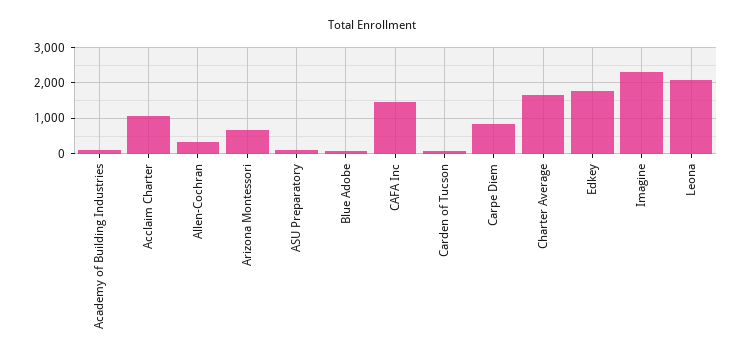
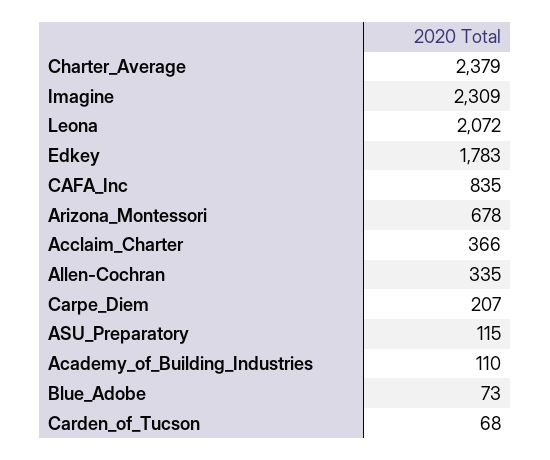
  {
    "Academy of Building Industries": 110,
-   "Acclaim Charter": 1000,
+   "Acclaim Charter": 366,
    "Allen-Cochran": 335,
    "Arizona Montessori": 678,
    "ASU Preparatory": 115,
    "Blue Adobe": 73,
-   "CAFA Inc": 1400,
+   "CAFA Inc": 835,
    "Carden of Tucson": 68,
-   "Carpe Diem": 800,
+   "Carpe Diem": 207,
-   "Charter Average": 1600,
+   "Charter Average": 2379,
    "Edkey": 1783,
    "Imagine": 2309,
    "Leona": 2072
  }

